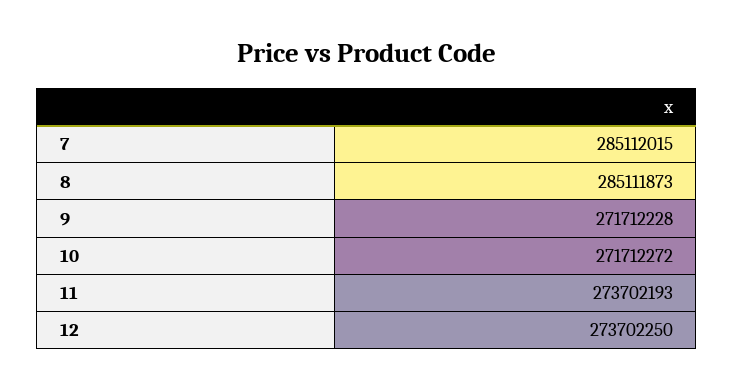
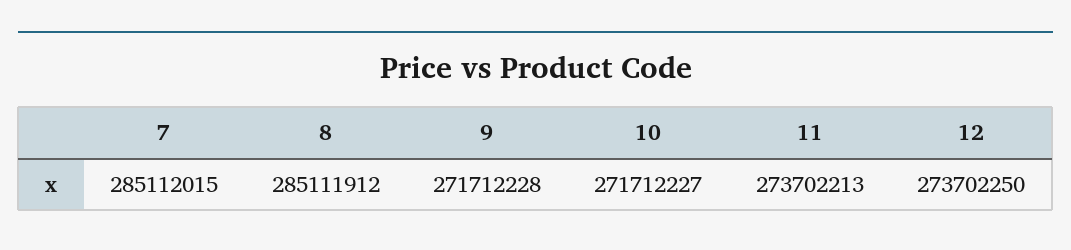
  {
    "7": 285112015,
-   "8": 285111873,
+   "8": 285111912,
    "9": 271712228,
-   "10": 271712272,
+   "10": 271712227,
-   "11": 273702193,
+   "11": 273702213,
    "12": 273702250
  }

